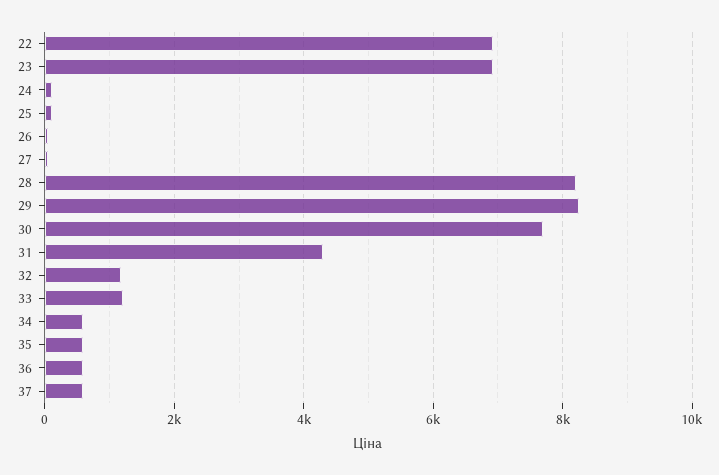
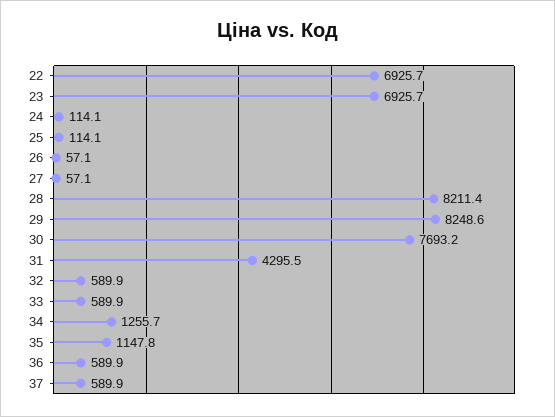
  {
    "22": 6925.7,
    "23": 6925.7,
    "24": 114.1,
    "25": 114.1,
    "26": 57.1,
    "27": 57.1,
    "28": 8211.4,
    "29": 8248.6,
    "30": 7693.2,
    "31": 4295.5,
-   "32": 1200,
+   "32": 589.9,
-   "33": 1200,
+   "33": 589.9,
-   "34": 600,
+   "34": 1255.7,
-   "35": 600,
+   "35": 1147.8,
    "36": 589.9,
    "37": 589.9
  }

